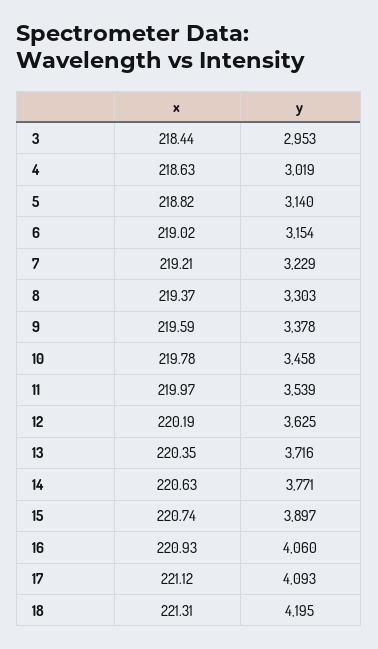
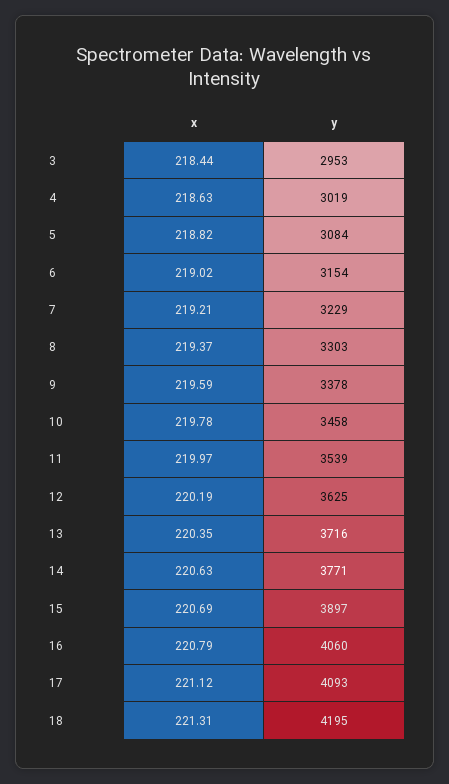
  {
    "x": {
      "3": 218.44,
      "4": 218.63,
      "5": 218.82,
      "6": 219.02,
      "7": 219.21,
      "8": 219.37,
      "9": 219.59,
      "10": 219.78,
      "11": 219.97,
      "12": 220.19,
      "13": 220.35,
      "14": 220.63,
-     "15": 220.74,
+     "15": 220.69,
-     "16": 220.93,
+     "16": 220.79,
      "17": 221.12,
      "18": 221.31
    },
    "y": {
      "3": 2953,
      "4": 3019,
-     "5": 3140,
+     "5": 3084,
      "6": 3154,
      "7": 3229,
      "8": 3303,
      "9": 3378,
      "10": 3458,
      "11": 3539,
      "12": 3625,
      "13": 3716,
      "14": 3771,
      "15": 3897,
      "16": 4060,
      "17": 4093,
      "18": 4195
    }
  }

